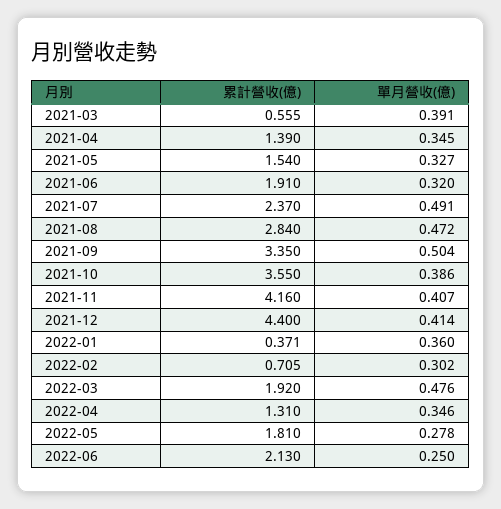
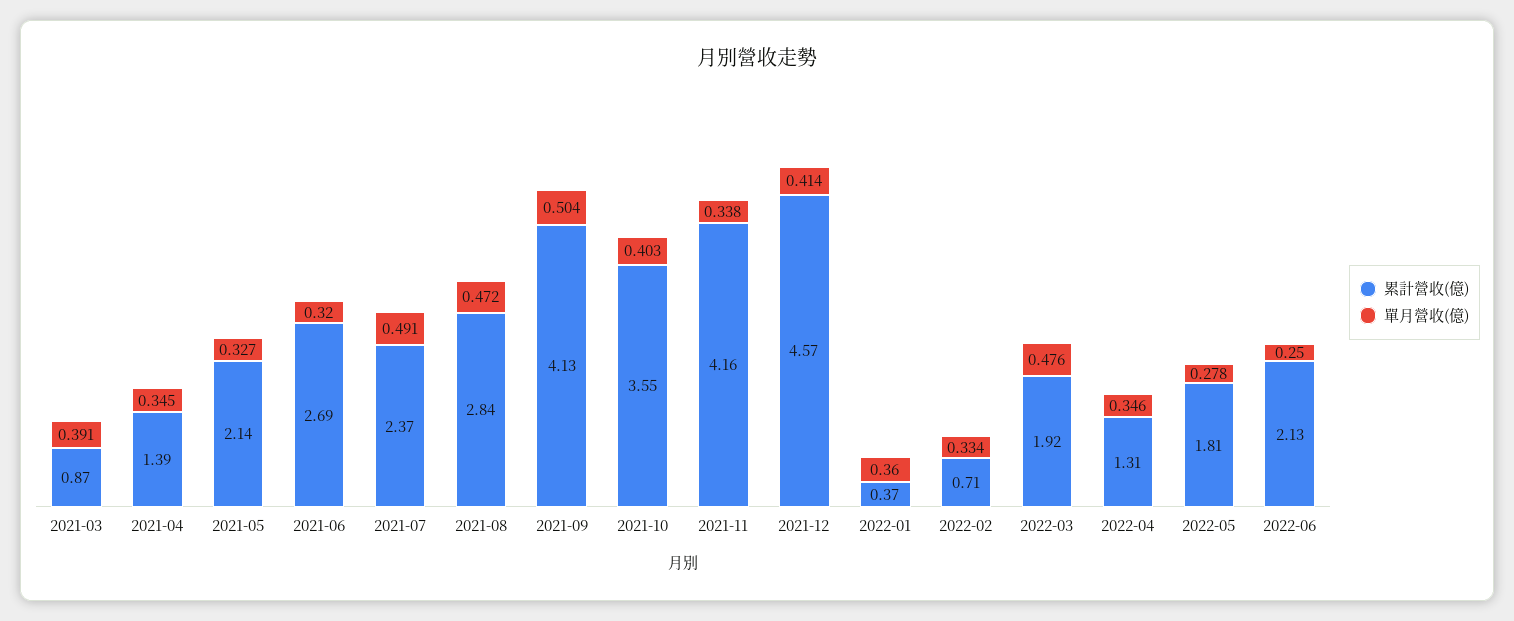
  {
    "累計營收(億)": {
-     "2021-03": 0.555,
+     "2021-03": 0.87,
      "2021-04": 1.39,
-     "2021-05": 1.54,
+     "2021-05": 2.14,
-     "2021-06": 1.91,
+     "2021-06": 2.69,
      "2021-07": 2.37,
      "2021-08": 2.84,
-     "2021-09": 3.35,
+     "2021-09": 4.13,
      "2021-10": 3.55,
      "2021-11": 4.16,
-     "2021-12": 4.4,
+     "2021-12": 4.57,
      "2022-01": 0.371,
      "2022-02": 0.705,
      "2022-03": 1.92,
      "2022-04": 1.31,
      "2022-05": 1.81,
      "2022-06": 2.13
    },
    "單月營收(億)": {
      "2021-03": 0.391,
      "2021-04": 0.345,
      "2021-05": 0.327,
      "2021-06": 0.32,
      "2021-07": 0.491,
      "2021-08": 0.472,
      "2021-09": 0.504,
-     "2021-10": 0.386,
+     "2021-10": 0.403,
-     "2021-11": 0.407,
+     "2021-11": 0.338,
      "2021-12": 0.414,
      "2022-01": 0.36,
-     "2022-02": 0.302,
+     "2022-02": 0.334,
      "2022-03": 0.476,
      "2022-04": 0.346,
      "2022-05": 0.278,
      "2022-06": 0.25
    }
  }

